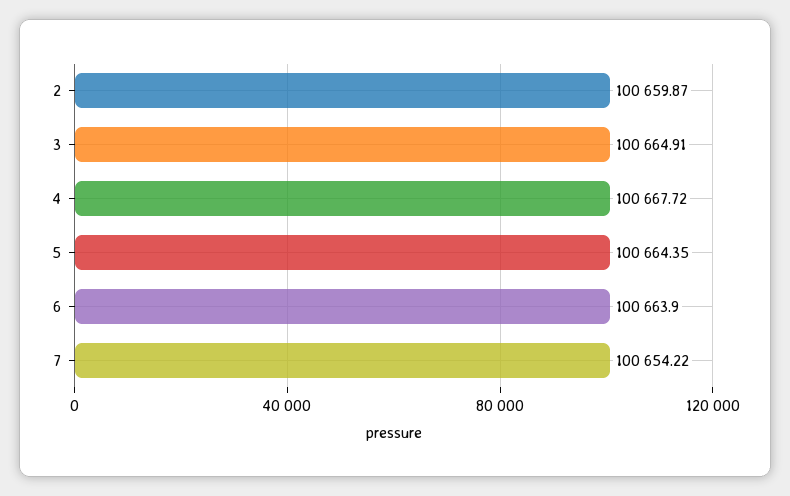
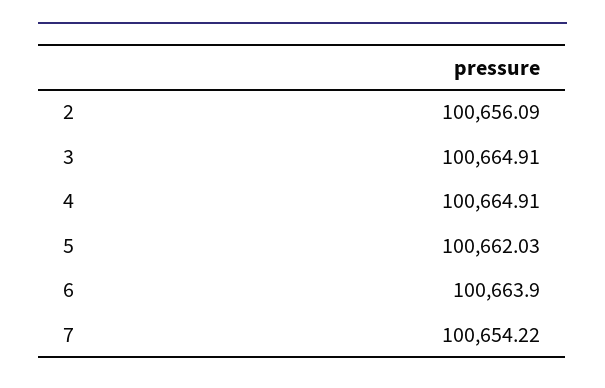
  {
-   "2": 100659.87,
+   "2": 100656.09,
    "3": 100664.91,
-   "4": 100667.72,
+   "4": 100664.91,
-   "5": 100664.35,
+   "5": 100662.03,
    "6": 100663.9,
    "7": 100654.22
  }

